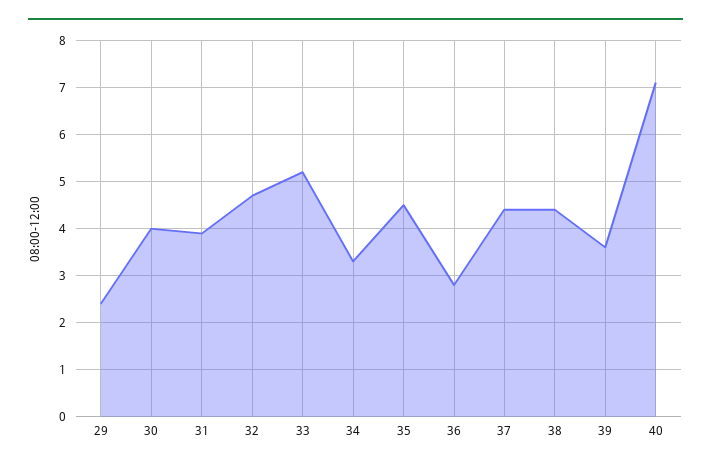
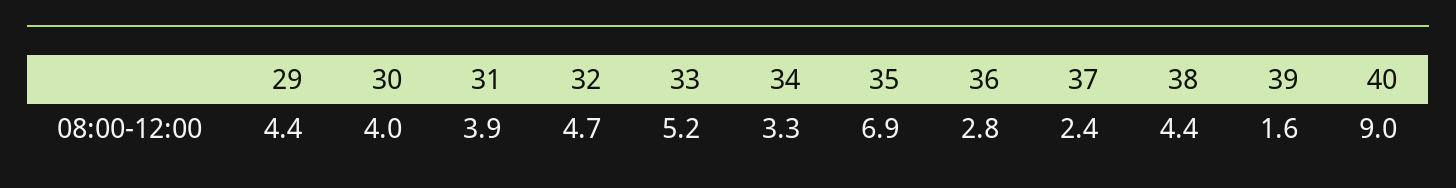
  {
-   "29": 2.5,
+   "29": 4.4,
    "30": 4,
    "31": 3.9,
    "32": 4.7,
    "33": 5.2,
    "34": 3.3,
-   "35": 4.5,
+   "35": 6.9,
    "36": 2.8,
-   "37": 4.5,
+   "37": 2.4,
    "38": 4.4,
-   "39": 3.5,
+   "39": 1.6,
-   "40": 7
+   "40": 9
  }

